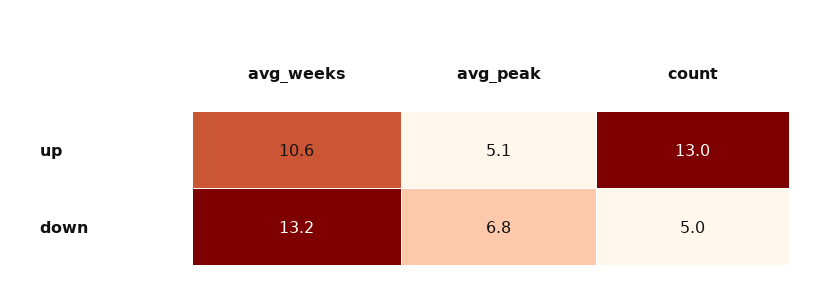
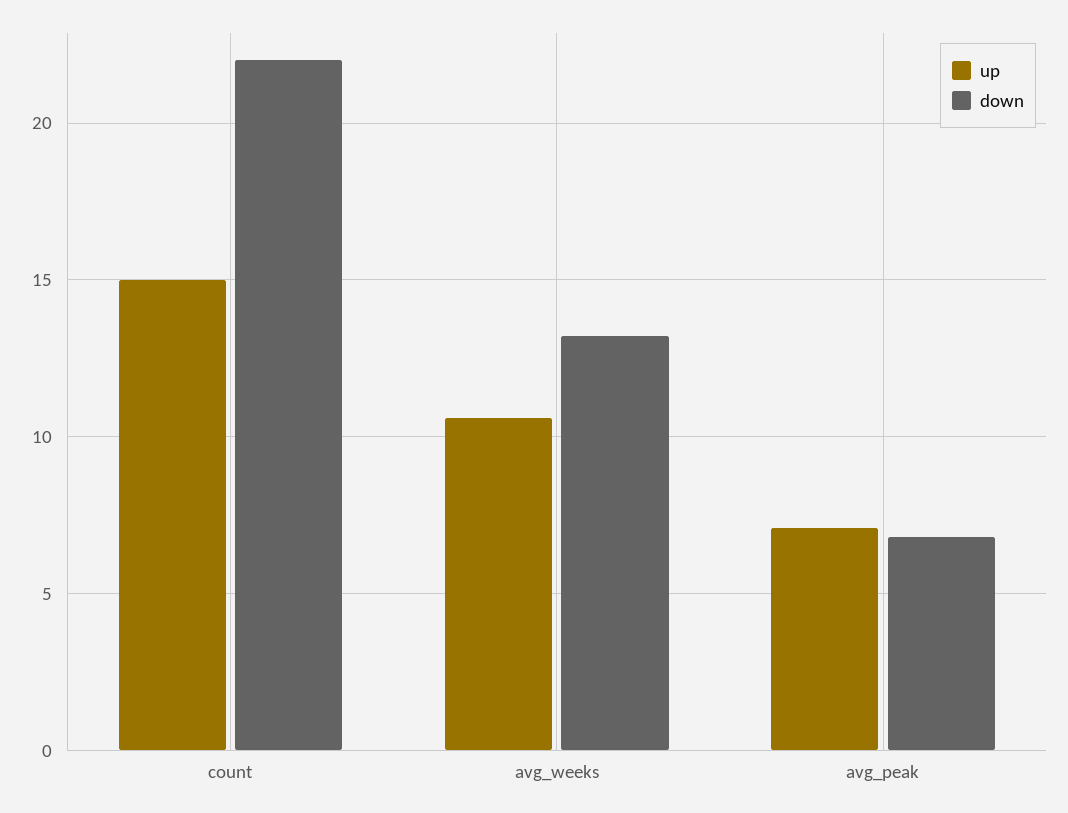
  {
    "up": {
      "avg_weeks": 10.6,
-     "avg_peak": 5.1,
+     "avg_peak": 7,
-     "count": 13
+     "count": 15
    },
    "down": {
      "avg_weeks": 13.2,
      "avg_peak": 6.8,
-     "count": 5
+     "count": 22
    }
  }

